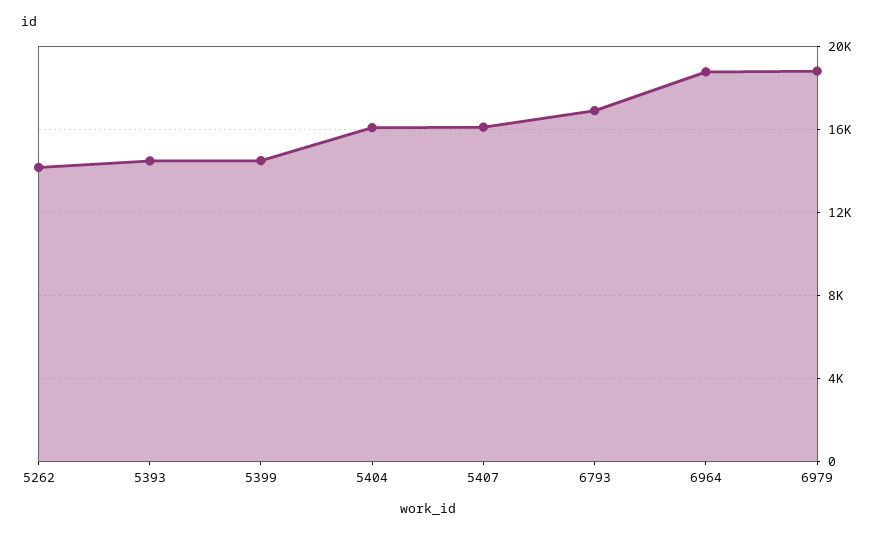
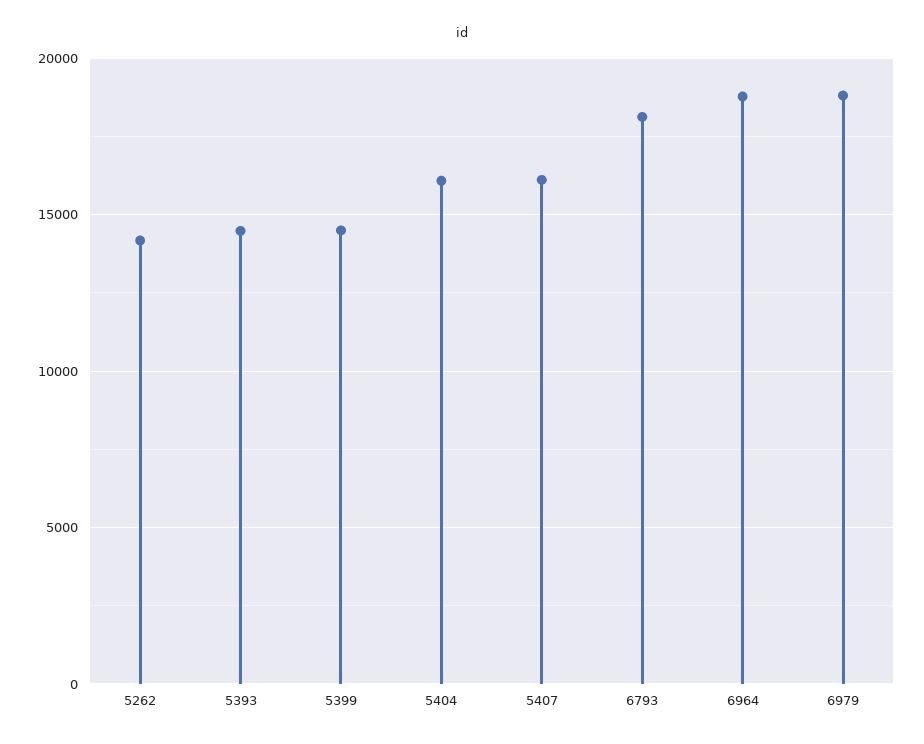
  {
    "5262": 14000,
    "5393": 14500,
    "5399": 14500,
    "5404": 16000,
    "5407": 16000,
-   "6793": 17000,
+   "6793": 18000,
    "6964": 19000,
    "6979": 19000
  }

